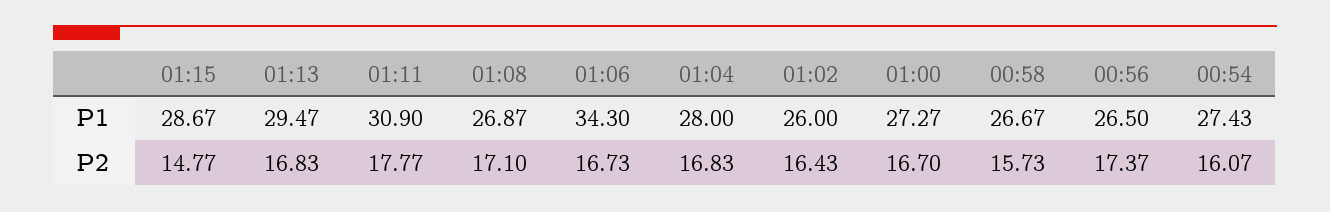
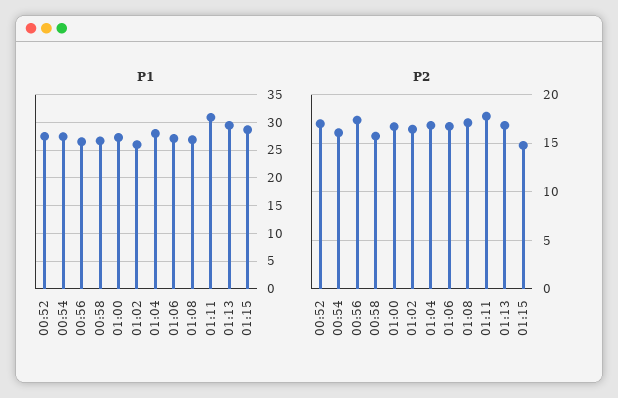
  {
    "P1": {
      "01:15": 28.67,
      "01:13": 29.47,
      "01:11": 30.9,
      "01:08": 26.87,
-     "01:06": 34.3,
+     "01:06": 27.5,
      "01:04": 28,
      "01:02": 26,
      "01:00": 27.27,
      "00:58": 26.67,
      "00:56": 26.5,
-     "00:54": 27.43
+     "00:54": 27.43,
+     "00:52": 27.5
    },
    "P2": {
      "01:15": 14.77,
      "01:13": 16.83,
      "01:11": 17.77,
      "01:08": 17.1,
      "01:06": 16.73,
      "01:04": 16.83,
      "01:02": 16.43,
      "01:00": 16.7,
      "00:58": 15.73,
      "00:56": 17.37,
-     "00:54": 16.07
+     "00:54": 16.07,
+     "00:52": 17
    }
  }

